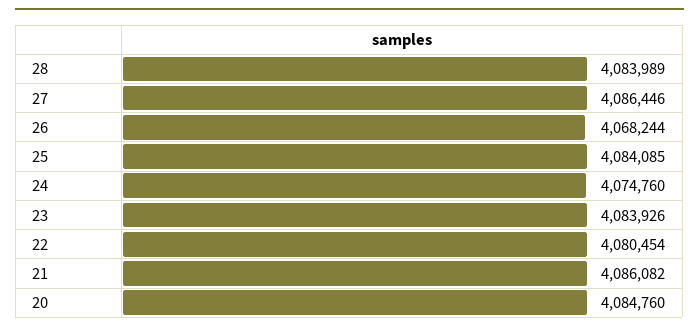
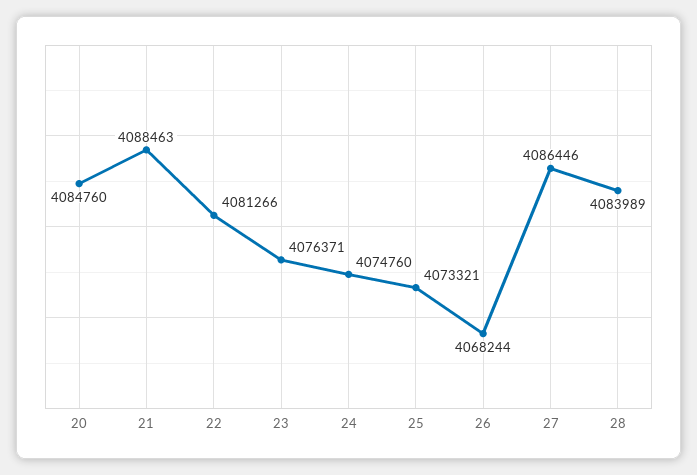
  {
    "28": 4083989,
    "27": 4086446,
    "26": 4068244,
-   "25": 4084085,
+   "25": 4073321,
    "24": 4074760,
-   "23": 4083926,
+   "23": 4076371,
-   "22": 4080454,
+   "22": 4081266,
-   "21": 4086082,
+   "21": 4088463,
    "20": 4084760
  }

